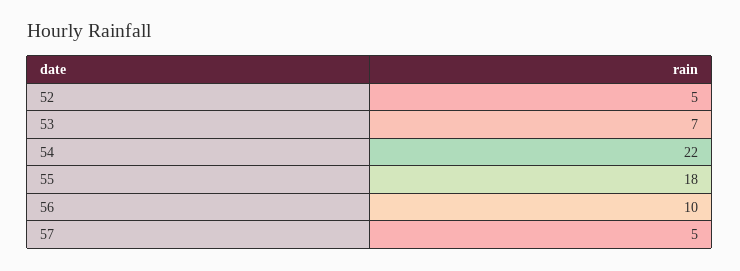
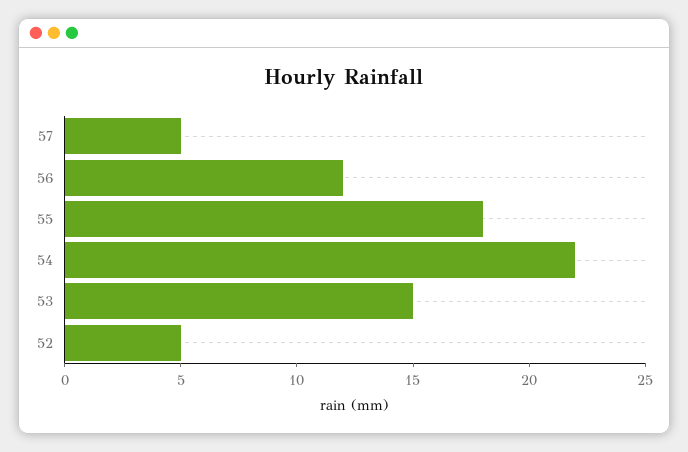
  {
    "52": 5,
-   "53": 7,
+   "53": 15,
    "54": 22,
    "55": 18,
-   "56": 10,
+   "56": 12,
    "57": 5
  }

